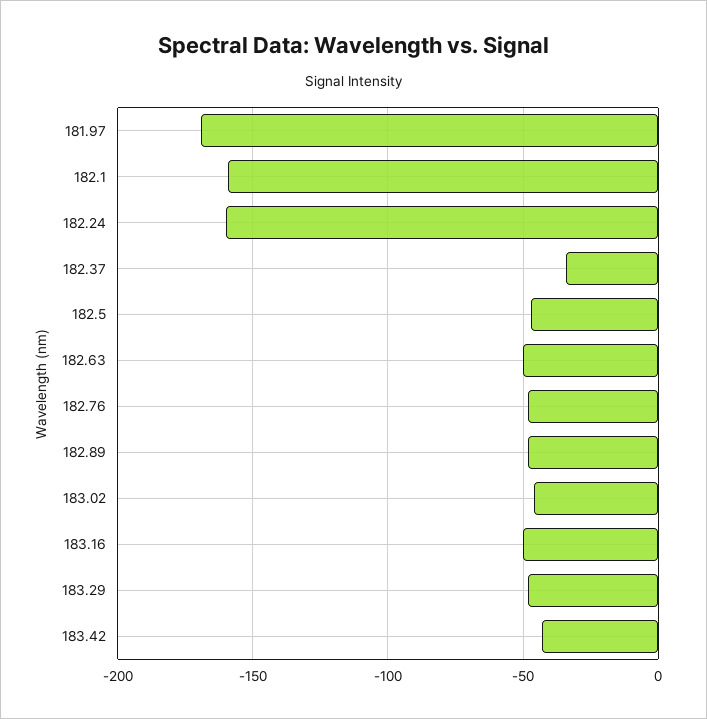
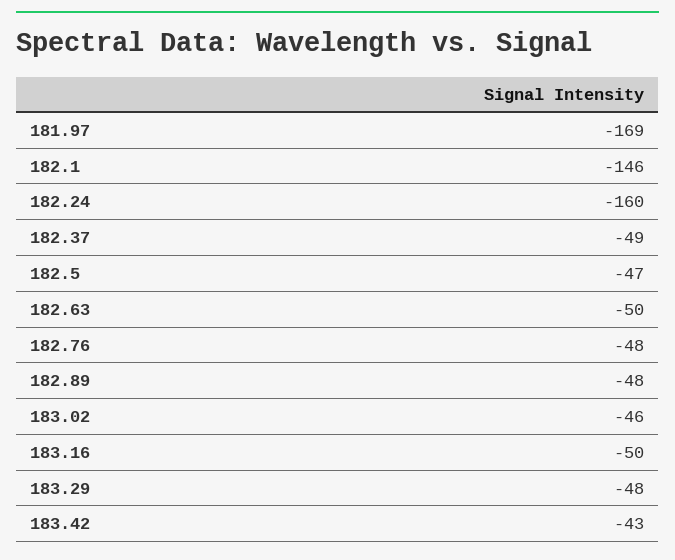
  {
    "181.97": -169,
-   "182.1": -160,
+   "182.1": -146,
    "182.24": -160,
-   "182.37": -35,
+   "182.37": -49,
    "182.5": -47,
    "182.63": -50,
    "182.76": -48,
    "182.89": -48,
    "183.02": -46,
    "183.16": -50,
    "183.29": -48,
    "183.42": -43
  }

